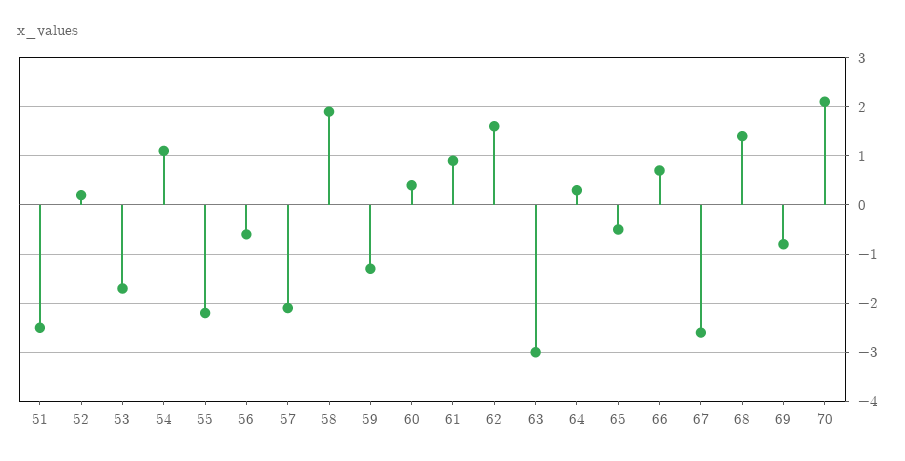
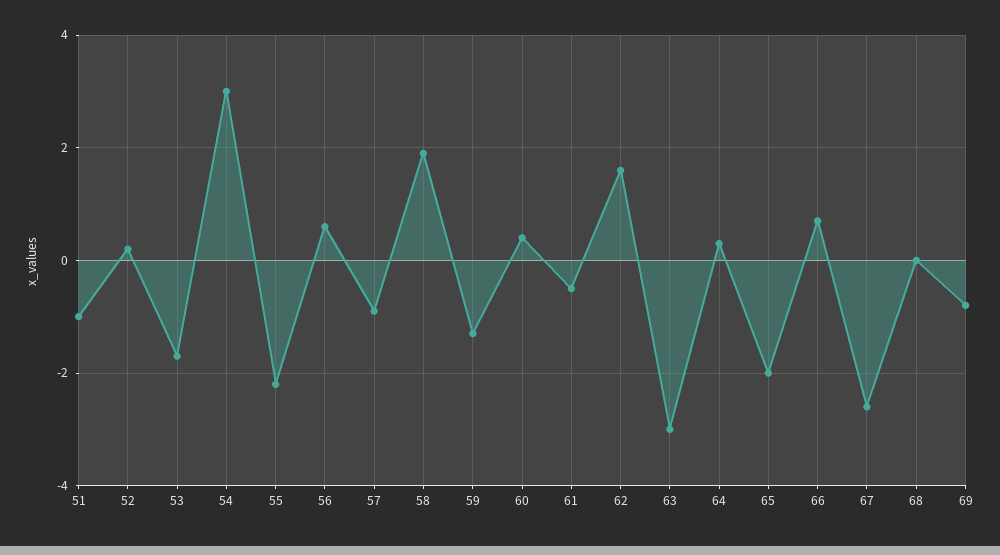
  {
-   "51": -2.5,
+   "51": -1,
    "52": 0,
    "53": -1.5,
-   "54": 1,
+   "54": 3,
    "55": -2,
-   "56": -0.5,
+   "56": 0.5,
-   "57": -2,
+   "57": -1,
    "58": 2,
    "59": -1.5,
    "60": 0.5,
-   "61": 1,
+   "61": -0.5,
    "62": 1.5,
    "63": -3,
    "64": 0.5,
-   "65": -0.5,
+   "65": -2,
    "66": 0.5,
    "67": -2.5,
-   "68": 1.5,
+   "68": 0,
-   "69": -1,
+   "69": -1
-   "70": 2
  }

